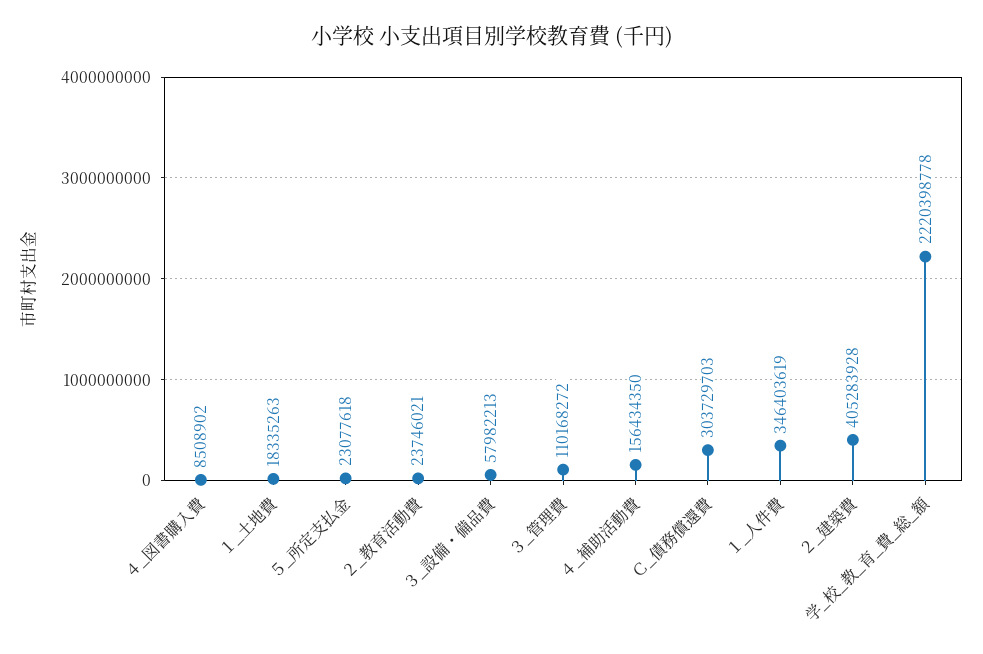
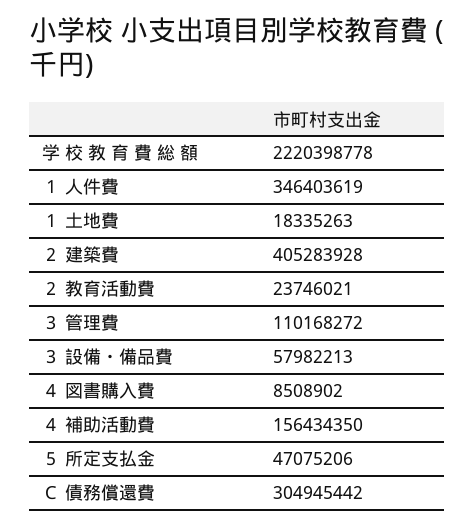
  {
    "４_図書購入費": 8508902,
    "１_土地費": 18335263,
-   "５_所定支払金": 23077618,
+   "５_所定支払金": 47075206,
    "２_教育活動費": 23746021,
    "３_設備・備品費": 57982213,
    "３_管理費": 110168272,
    "４_補助活動費": 156434350,
-   "Ｃ_債務償還費": 303729703,
+   "Ｃ_債務償還費": 304945442,
    "１_人件費": 346403619,
    "２_建築費": 405283928,
    "学_校_教_育_費_総_額": 2220398778
  }

